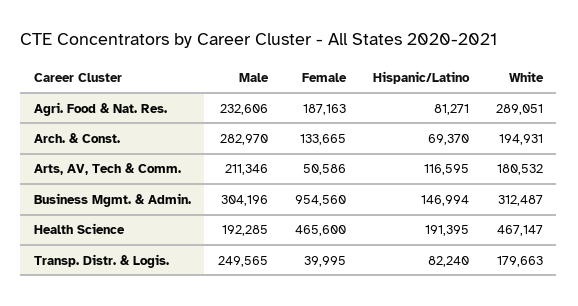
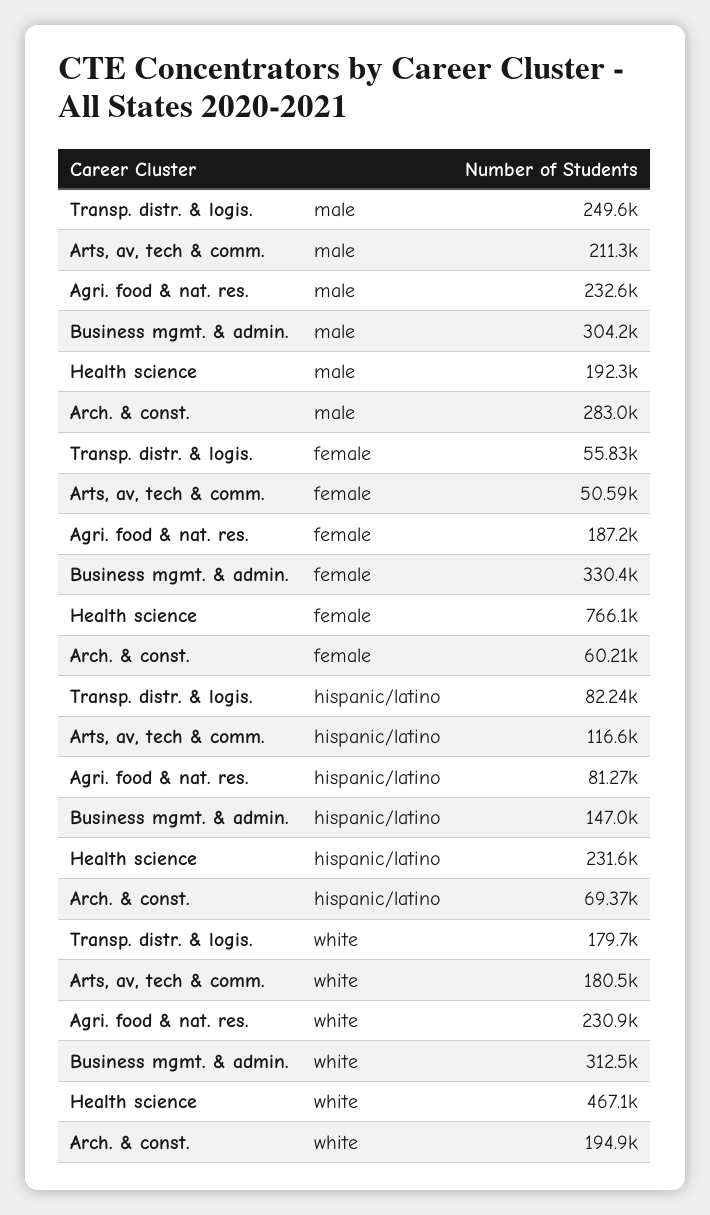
  {
    "Male": {
      "Agri. Food & Nat. Res.": 232606,
      "Arch. & Const.": 282970,
      "Arts, AV, Tech & Comm.": 211346,
      "Business Mgmt. & Admin.": 304196,
      "Health Science": 192285,
      "Transp. Distr. & Logis.": 249565
    },
    "Female": {
      "Agri. Food & Nat. Res.": 187163,
-     "Arch. & Const.": 133665,
+     "Arch. & Const.": 60210,
      "Arts, AV, Tech & Comm.": 50586,
-     "Business Mgmt. & Admin.": 954560,
+     "Business Mgmt. & Admin.": 330400,
-     "Health Science": 465600,
+     "Health Science": 766100,
-     "Transp. Distr. & Logis.": 39995
+     "Transp. Distr. & Logis.": 55830
    },
    "Hispanic/Latino": {
      "Agri. Food & Nat. Res.": 81271,
      "Arch. & Const.": 69370,
      "Arts, AV, Tech & Comm.": 116595,
      "Business Mgmt. & Admin.": 146994,
-     "Health Science": 191395,
+     "Health Science": 231600,
      "Transp. Distr. & Logis.": 82240
    },
    "White": {
-     "Agri. Food & Nat. Res.": 289051,
+     "Agri. Food & Nat. Res.": 230900,
      "Arch. & Const.": 194931,
      "Arts, AV, Tech & Comm.": 180532,
      "Business Mgmt. & Admin.": 312487,
      "Health Science": 467147,
      "Transp. Distr. & Logis.": 179663
    }
  }

